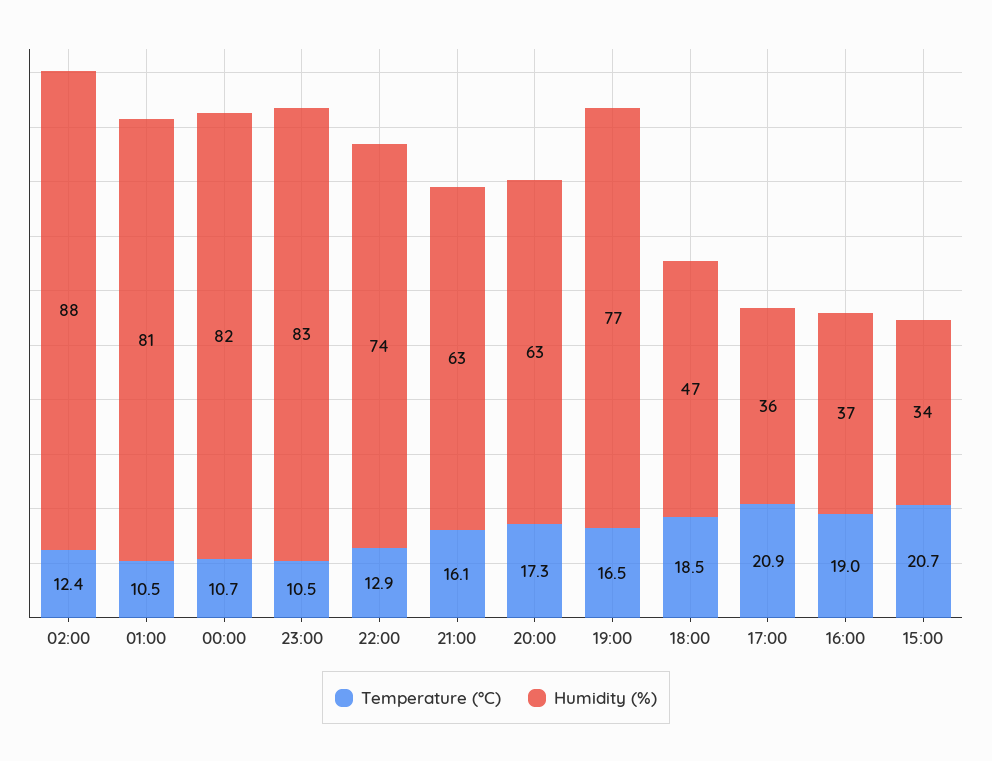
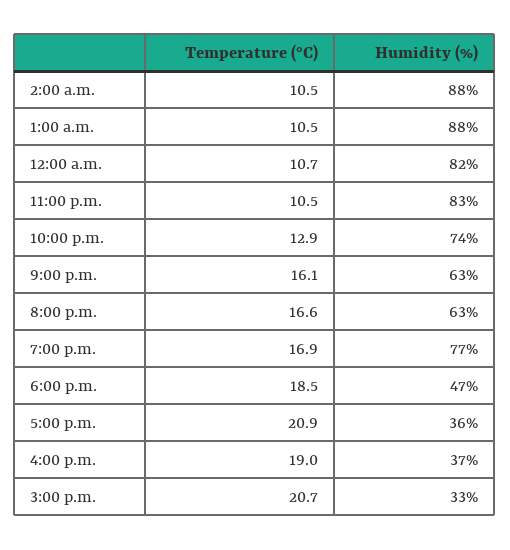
  {
    "Temperature (°C)": {
-     "02:00": 12.4,
+     "02:00": 10.5,
      "01:00": 10.5,
      "00:00": 10.7,
      "23:00": 10.5,
      "22:00": 12.9,
      "21:00": 16.1,
-     "20:00": 17.3,
+     "20:00": 16.6,
-     "19:00": 16.5,
+     "19:00": 16.9,
      "18:00": 18.5,
      "17:00": 20.9,
      "16:00": 19,
      "15:00": 20.7
    },
    "Humidity (%)": {
      "02:00": 88,
-     "01:00": 81,
+     "01:00": 88,
      "00:00": 82,
      "23:00": 83,
      "22:00": 74,
      "21:00": 63,
      "20:00": 63,
      "19:00": 77,
      "18:00": 47,
      "17:00": 36,
      "16:00": 37,
-     "15:00": 34
+     "15:00": 33
    }
  }

